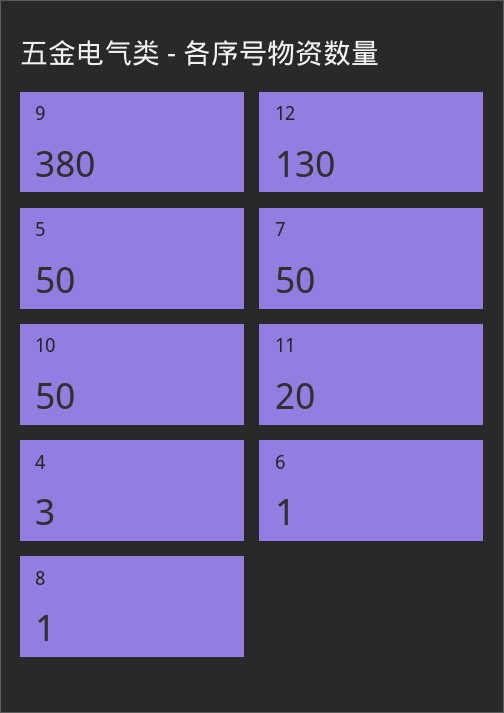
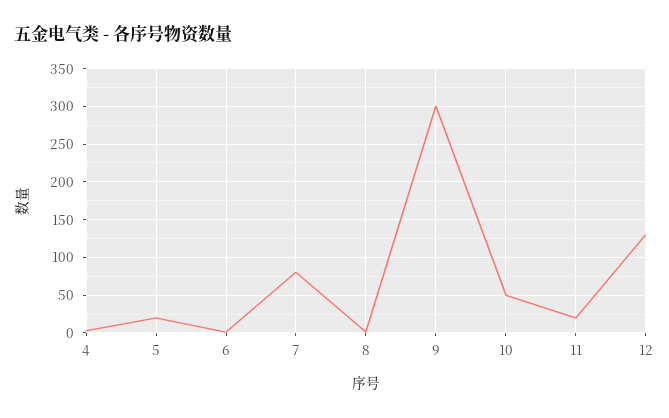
  {
-   "9": 380,
+   "9": 300,
    "12": 130,
-   "5": 50,
+   "5": 20,
-   "7": 50,
+   "7": 80,
    "10": 50,
    "11": 20,
    "4": 3,
    "6": 1,
    "8": 1
  }

